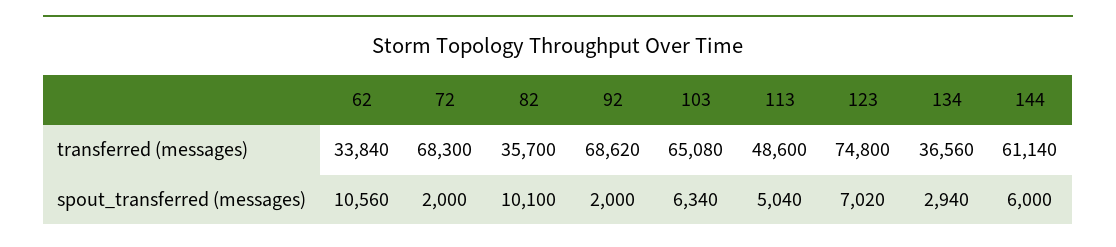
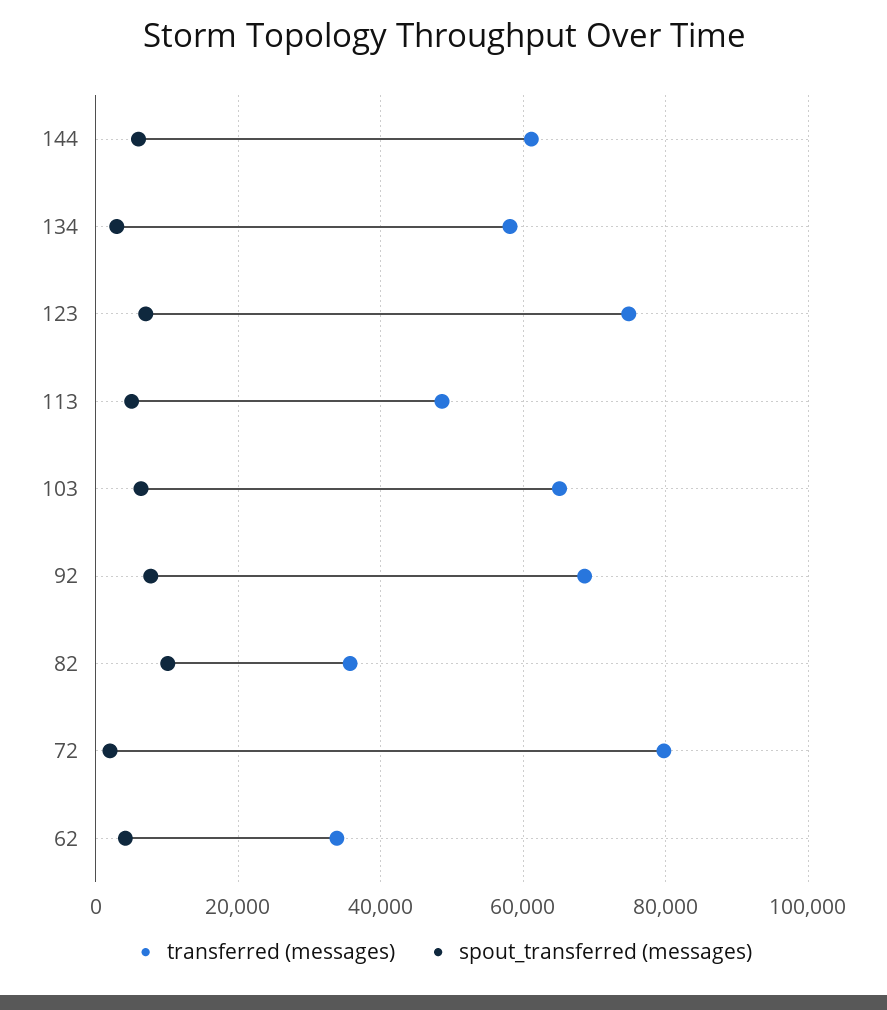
  {
    "transferred (messages)": {
      "62": 33840,
-     "72": 68300,
+     "72": 80000,
      "82": 35700,
      "92": 68620,
      "103": 65080,
      "113": 48600,
      "123": 74800,
-     "134": 36560,
+     "134": 58000,
      "144": 61140
    },
    "spout_transferred (messages)": {
-     "62": 10560,
+     "62": 4000,
      "72": 2000,
      "82": 10100,
-     "92": 2000,
+     "92": 8000,
      "103": 6340,
      "113": 5040,
      "123": 7020,
      "134": 2940,
      "144": 6000
    }
  }

